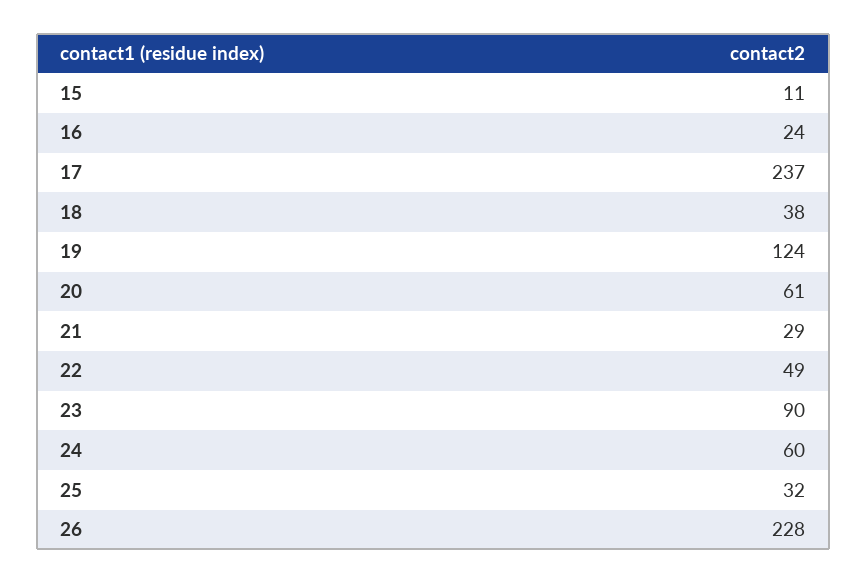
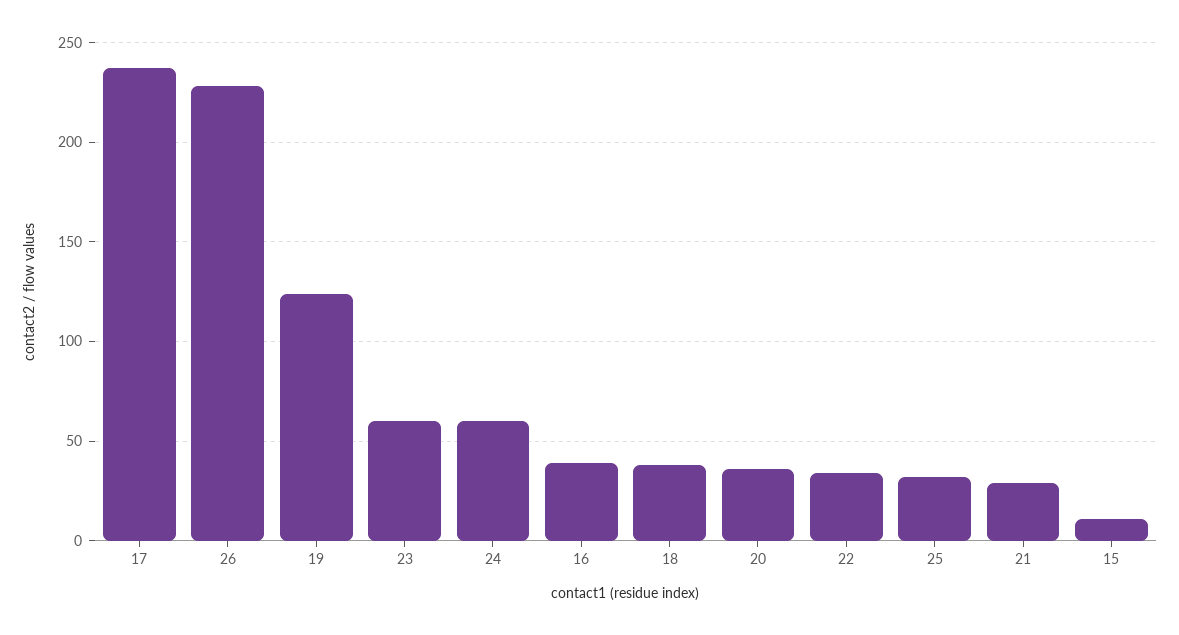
  {
    "15": 11,
-   "16": 24,
+   "16": 40,
    "17": 237,
    "18": 38,
    "19": 124,
-   "20": 61,
+   "20": 35,
    "21": 29,
-   "22": 49,
+   "22": 35,
-   "23": 90,
+   "23": 60,
    "24": 60,
    "25": 32,
    "26": 228
  }

